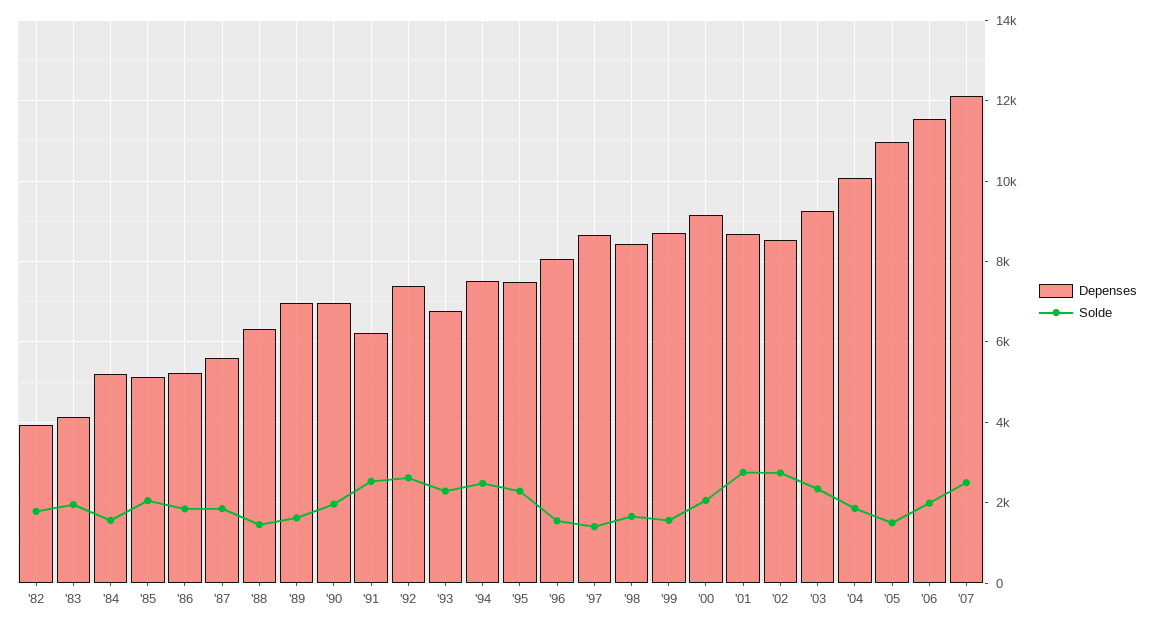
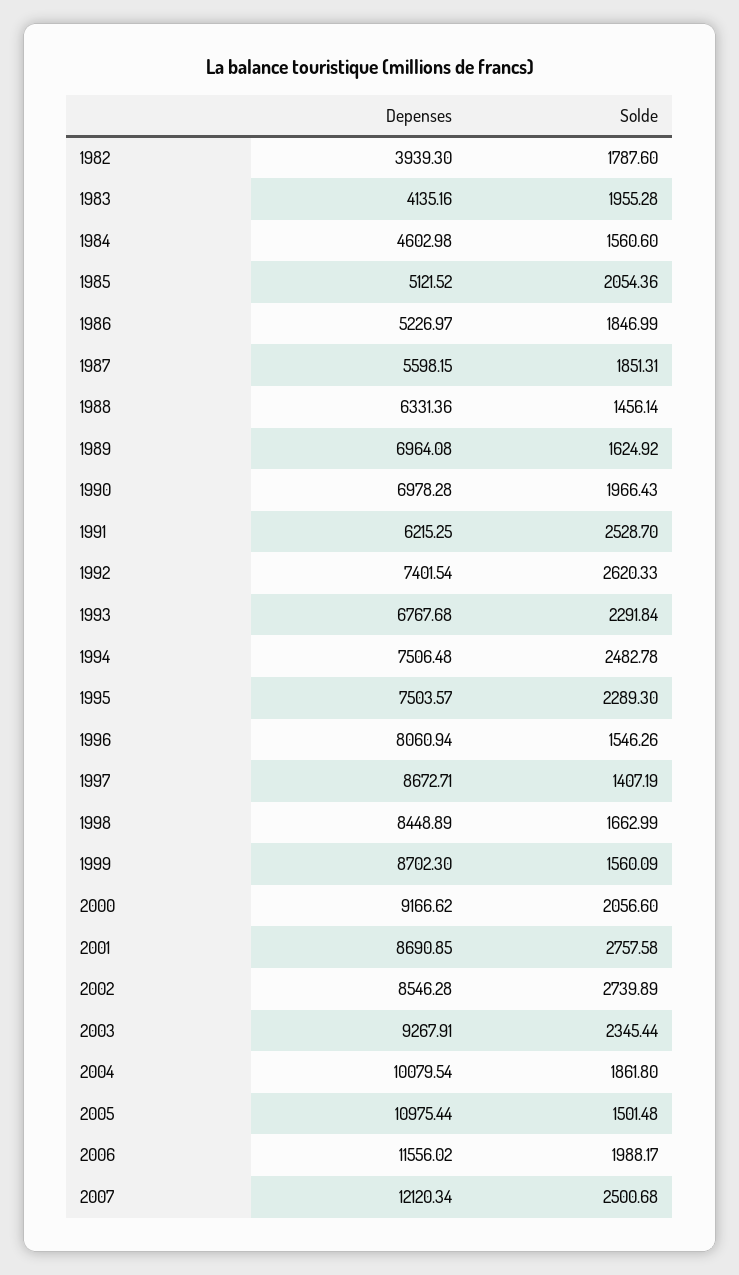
  {
    "Depenses": {
      "'82": 3939.3,
      "'83": 4135.16,
-     "'84": 5200,
+     "'84": 4602.98,
      "'85": 5121.52,
      "'86": 5226.97,
      "'87": 5598.15,
      "'88": 6331.36,
      "'89": 6964.08,
      "'90": 6978.28,
      "'91": 6215.25,
      "'92": 7401.54,
      "'93": 6767.68,
      "'94": 7506.48,
      "'95": 7503.57,
      "'96": 8060.94,
      "'97": 8672.71,
      "'98": 8448.89,
      "'99": 8702.3,
      "'00": 9166.62,
      "'01": 8690.85,
      "'02": 8546.28,
      "'03": 9267.91,
      "'04": 10079.54,
      "'05": 10975.44,
      "'06": 11556.02,
      "'07": 12120.34
    },
    "Solde": {
      "'82": 1787.6,
      "'83": 1955.28,
      "'84": 1560.6,
      "'85": 2054.36,
      "'86": 1846.99,
      "'87": 1851.31,
      "'88": 1456.14,
      "'89": 1624.92,
      "'90": 1966.43,
      "'91": 2528.7,
      "'92": 2620.33,
      "'93": 2291.84,
      "'94": 2482.78,
      "'95": 2289.3,
      "'96": 1546.26,
      "'97": 1407.19,
      "'98": 1662.99,
      "'99": 1560.09,
      "'00": 2056.6,
      "'01": 2757.58,
      "'02": 2739.89,
      "'03": 2345.44,
      "'04": 1861.8,
      "'05": 1501.48,
      "'06": 1988.17,
      "'07": 2500.68
    }
  }

